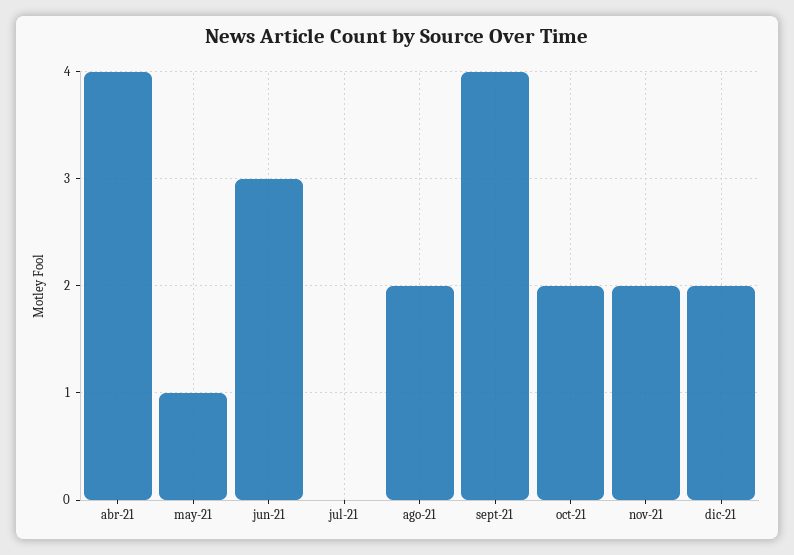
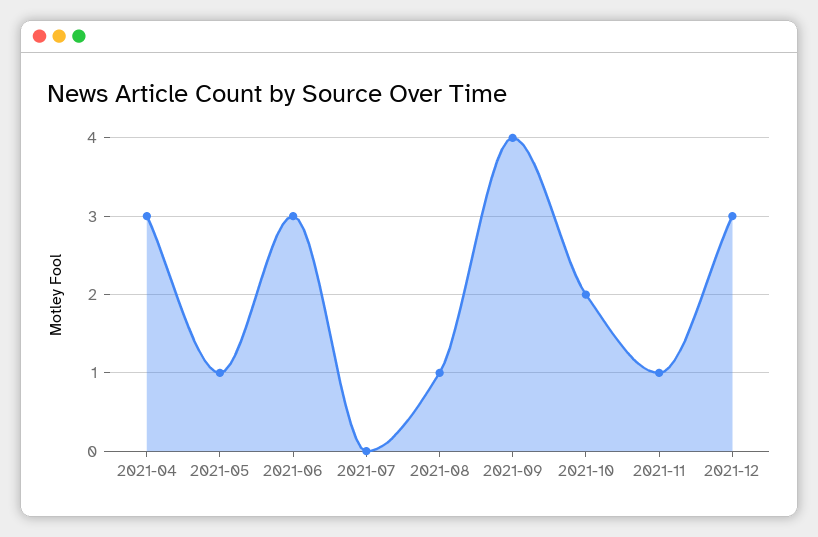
  {
-   "abr-21": 4,
+   "abr-21": 3,
    "may-21": 1,
    "jun-21": 3,
    "jul-21": 0,
-   "ago-21": 2,
+   "ago-21": 1,
    "sept-21": 4,
    "oct-21": 2,
-   "nov-21": 2,
+   "nov-21": 1,
-   "dic-21": 2
+   "dic-21": 3
  }

